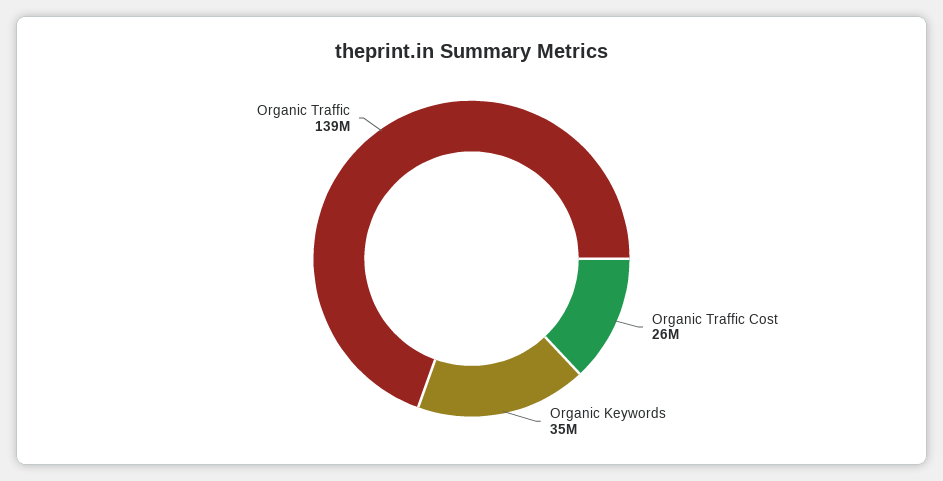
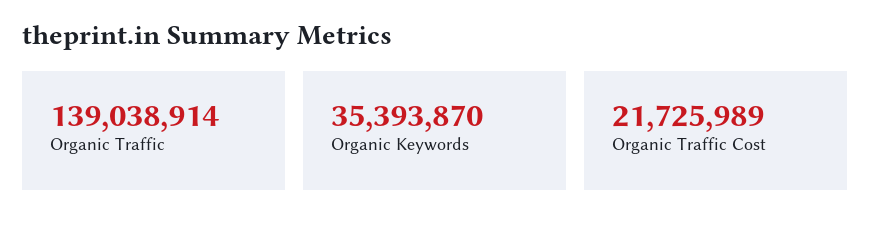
  {
-   "Organic Traffic Cost": 26000000,
+   "Organic Traffic Cost": 21725989,
    "Organic Keywords": 35393870,
    "Organic Traffic": 139038914
  }

